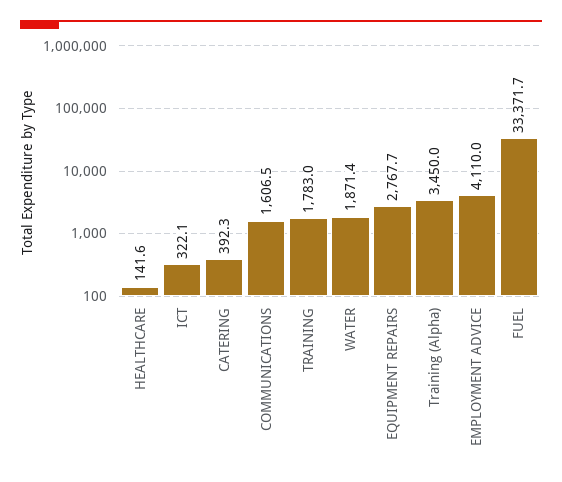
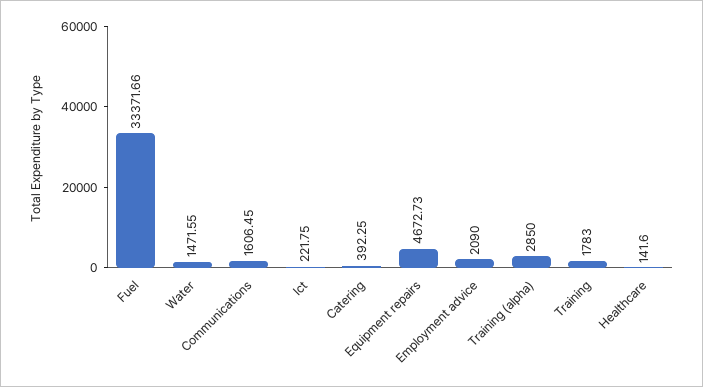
  {
    "HEALTHCARE": 141.6,
-   "ICT": 322.1,
+   "ICT": 221.75,
    "CATERING": 392.25,
    "COMMUNICATIONS": 1606.45,
    "TRAINING": 1783,
-   "WATER": 1871.4,
+   "WATER": 1471.55,
-   "EQUIPMENT REPAIRS": 2767.7,
+   "EQUIPMENT REPAIRS": 4672.73,
-   "Training (Alpha)": 3450,
+   "Training (Alpha)": 2850,
-   "EMPLOYMENT ADVICE": 4110,
+   "EMPLOYMENT ADVICE": 2090,
    "FUEL": 33371.66
  }

